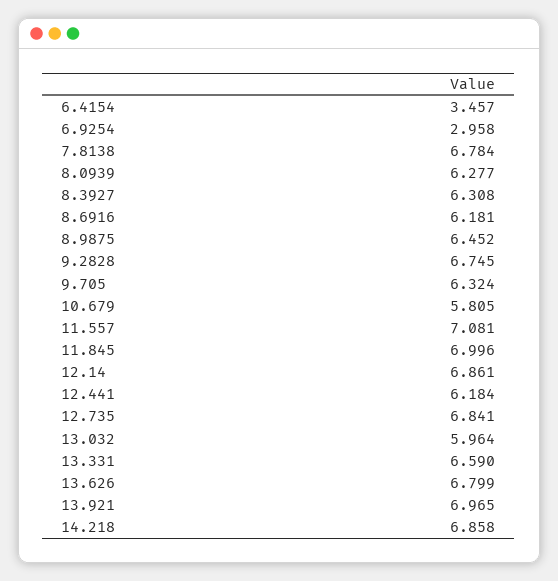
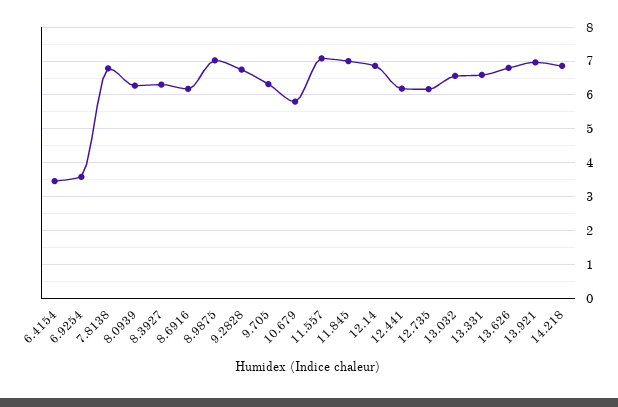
  {
    "6.4154": 3.457,
-   "6.9254": 2.958,
+   "6.9254": 3.6,
    "7.8138": 6.784,
    "8.0939": 6.277,
    "8.3927": 6.308,
    "8.6916": 6.181,
-   "8.9875": 6.452,
+   "8.9875": 7,
    "9.2828": 6.745,
    "9.705": 6.324,
    "10.679": 5.805,
    "11.557": 7.081,
    "11.845": 6.996,
    "12.14": 6.861,
    "12.441": 6.184,
-   "12.735": 6.841,
+   "12.735": 6.2,
-   "13.032": 5.964,
+   "13.032": 6.6,
    "13.331": 6.59,
    "13.626": 6.799,
    "13.921": 6.965,
    "14.218": 6.858
  }

